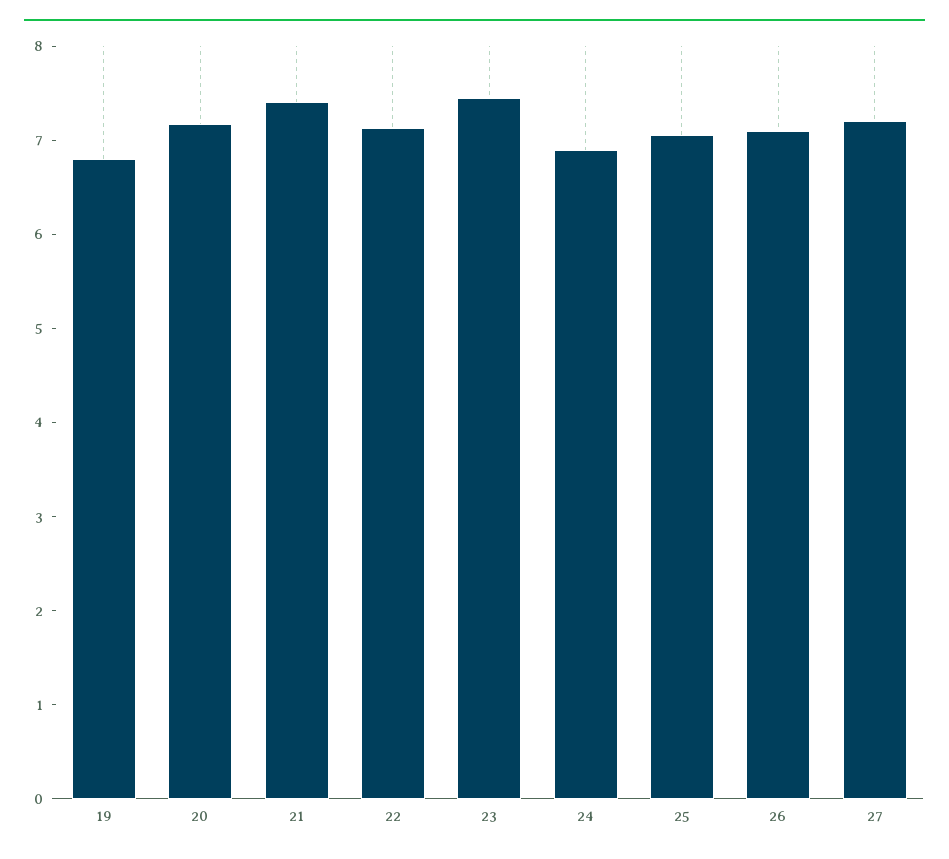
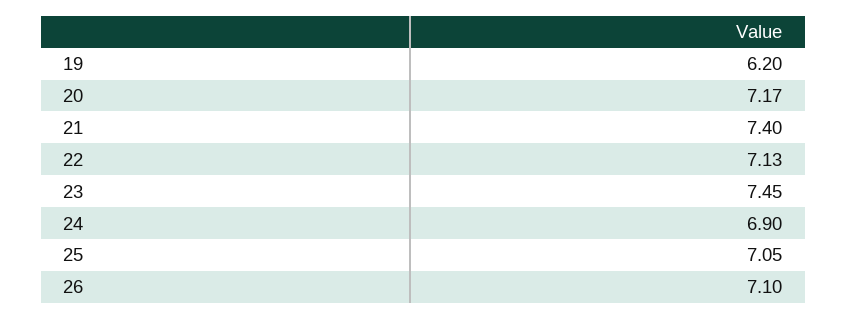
  {
-   "19": 6.8,
+   "19": 6.2,
    "20": 7.17,
    "21": 7.4,
    "22": 7.13,
    "23": 7.45,
    "24": 6.9,
    "25": 7.05,
-   "26": 7.1,
+   "26": 7.1
-   "27": 7.2
  }

